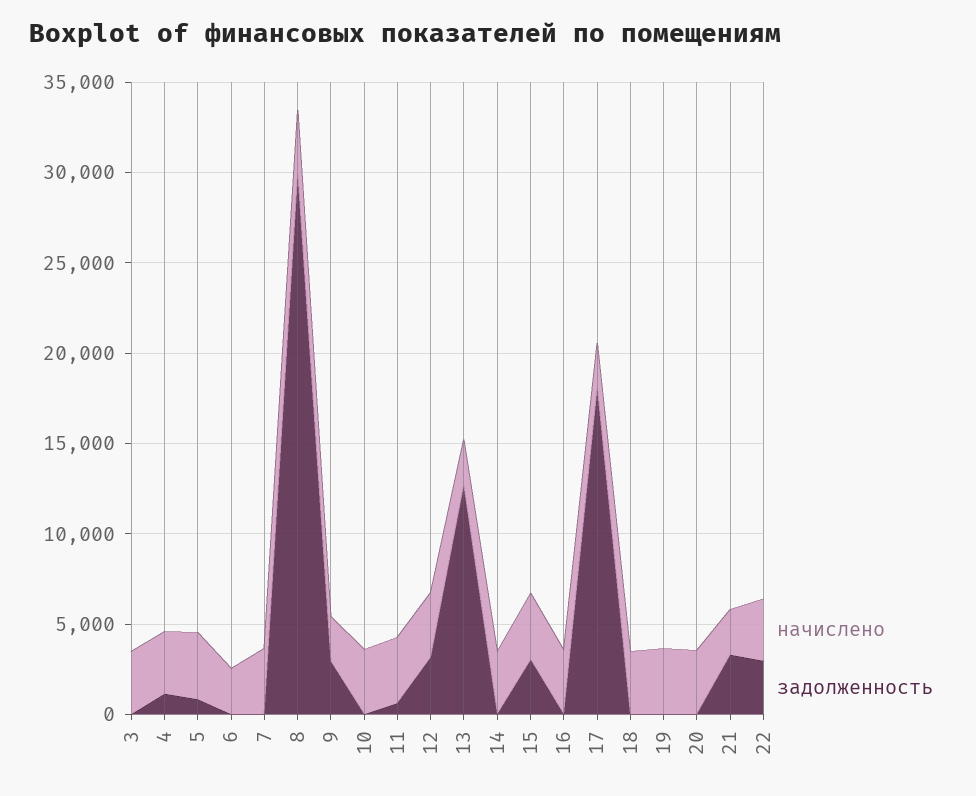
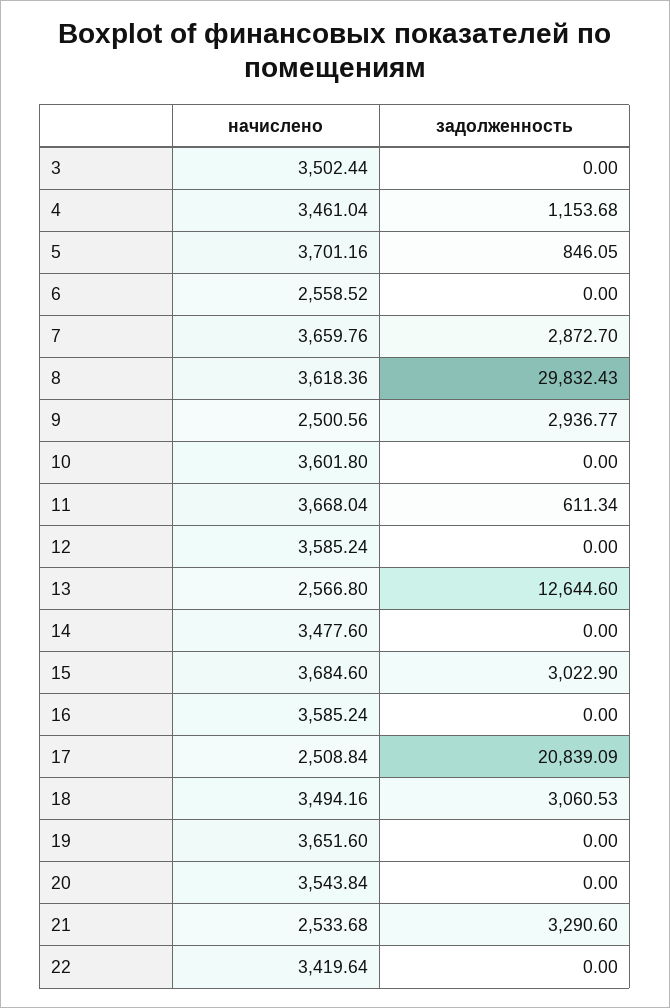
  {
    "начислено": {
      "3": 3502.44,
      "4": 3461.04,
      "5": 3701.16,
      "6": 2558.52,
      "7": 3659.76,
      "8": 3618.36,
      "9": 2500.56,
      "10": 3601.8,
      "11": 3668.04,
      "12": 3585.24,
      "13": 2566.8,
      "14": 3477.6,
      "15": 3684.6,
      "16": 3585.24,
      "17": 2508.84,
      "18": 3494.16,
      "19": 3651.6,
      "20": 3543.84,
      "21": 2533.68,
      "22": 3419.64
    },
    "задолженность": {
      "3": 0,
      "4": 1153.68,
      "5": 846.05,
      "6": 0,
-     "7": 0,
+     "7": 2872.7,
      "8": 29832.43,
      "9": 2936.77,
      "10": 0,
      "11": 611.34,
-     "12": 3000,
+     "12": 0,
      "13": 12644.6,
      "14": 0,
      "15": 3022.9,
      "16": 0,
-     "17": 18000,
+     "17": 20839.09,
-     "18": 0,
+     "18": 3060.53,
      "19": 0,
      "20": 0,
      "21": 3290.6,
-     "22": 3000
+     "22": 0
    }
  }

